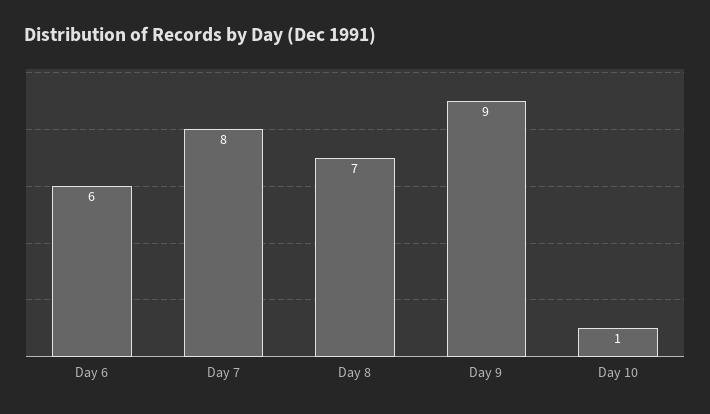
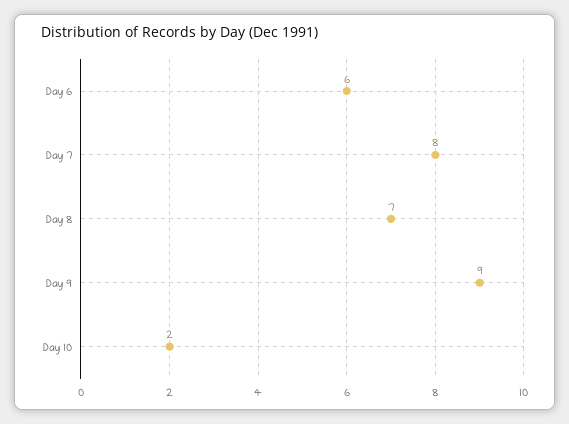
  {
    "Day 6": 6,
    "Day 7": 8,
    "Day 8": 7,
    "Day 9": 9,
-   "Day 10": 1
+   "Day 10": 2
  }

